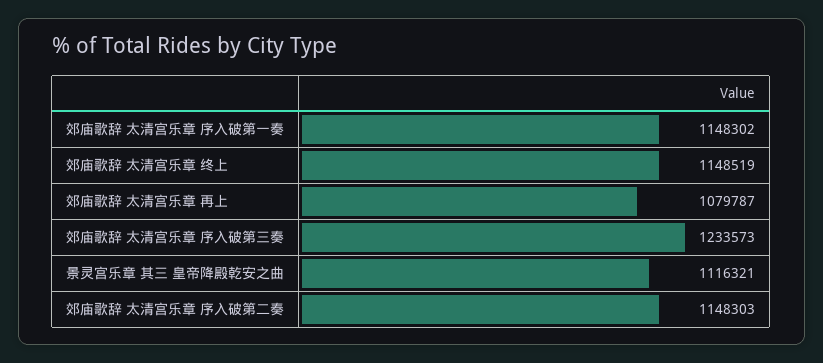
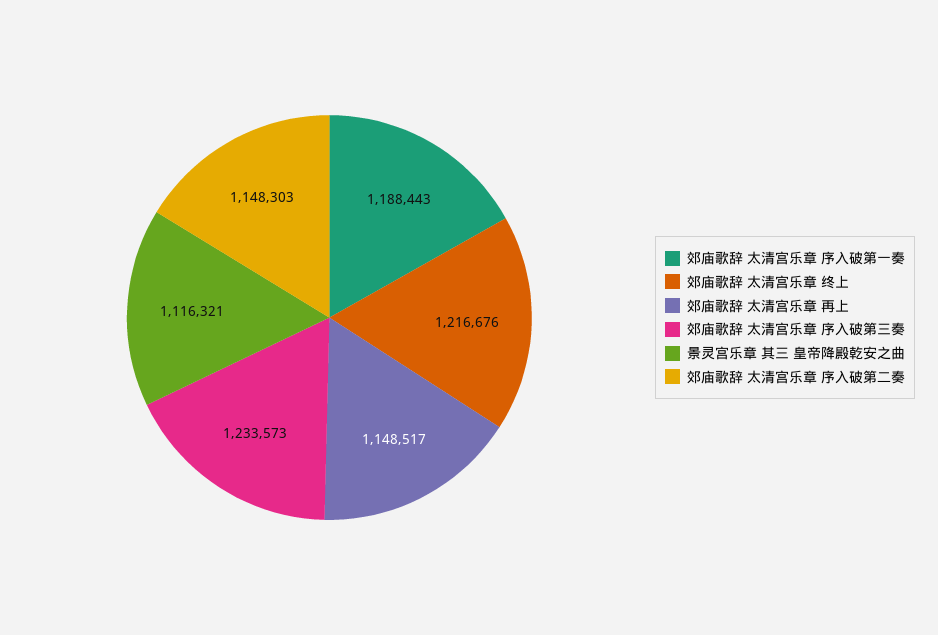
  {
-   "郊庙歌辞 太清宫乐章 序入破第一奏": 1148302,
+   "郊庙歌辞 太清宫乐章 序入破第一奏": 1188443,
-   "郊庙歌辞 太清宫乐章 终上": 1148519,
+   "郊庙歌辞 太清宫乐章 终上": 1216676,
-   "郊庙歌辞 太清宫乐章 再上": 1079787,
+   "郊庙歌辞 太清宫乐章 再上": 1148517,
    "郊庙歌辞 太清宫乐章 序入破第三奏": 1233573,
    "景灵宫乐章 其三 皇帝降殿乾安之曲": 1116321,
    "郊庙歌辞 太清宫乐章 序入破第二奏": 1148303
  }

